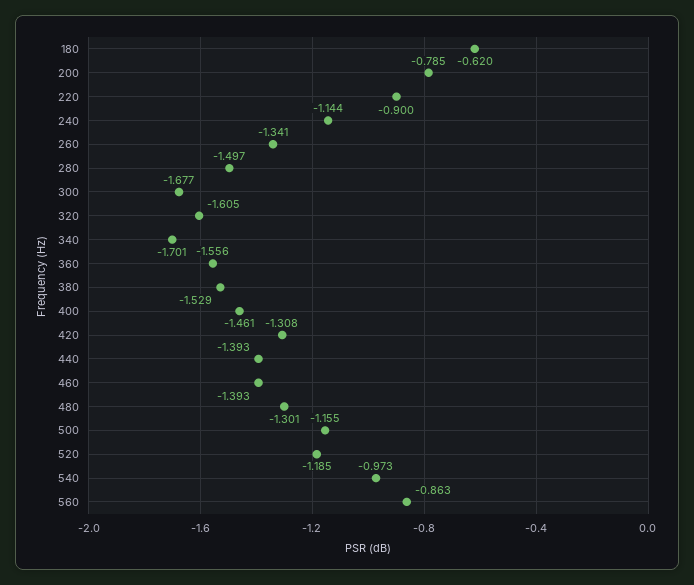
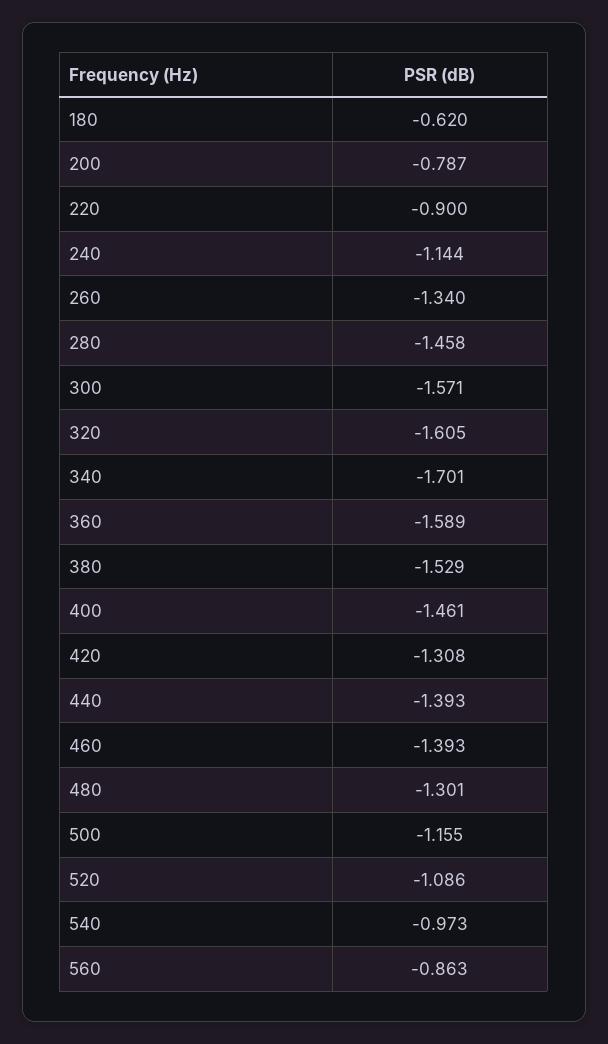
  {
    "180": -0.62,
-   "200": -0.785,
+   "200": -0.787,
    "220": -0.9,
    "240": -1.144,
-   "260": -1.341,
+   "260": -1.34,
-   "280": -1.497,
+   "280": -1.458,
-   "300": -1.677,
+   "300": -1.571,
    "320": -1.605,
    "340": -1.701,
-   "360": -1.556,
+   "360": -1.589,
    "380": -1.529,
    "400": -1.461,
    "420": -1.308,
    "440": -1.393,
    "460": -1.393,
    "480": -1.301,
    "500": -1.155,
-   "520": -1.185,
+   "520": -1.086,
    "540": -0.973,
    "560": -0.863
  }

